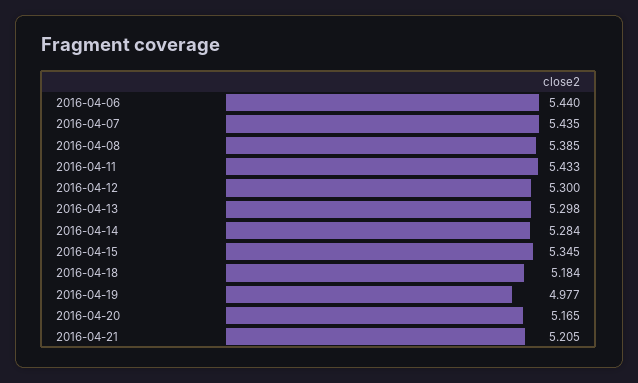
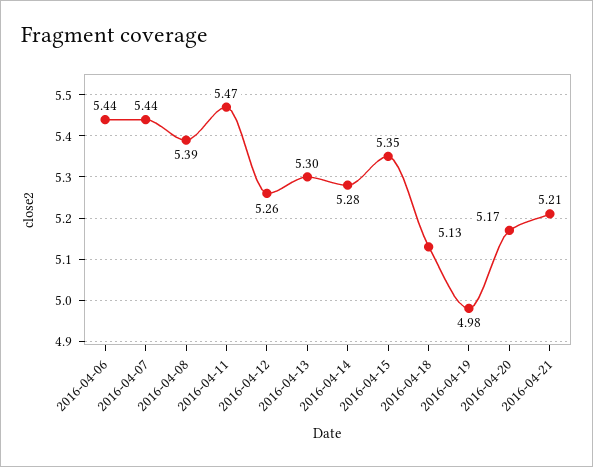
  {
    "2016-04-06": 5.44,
    "2016-04-07": 5.435,
    "2016-04-08": 5.385,
-   "2016-04-11": 5.433,
+   "2016-04-11": 5.47,
-   "2016-04-12": 5.3,
+   "2016-04-12": 5.26,
    "2016-04-13": 5.298,
    "2016-04-14": 5.284,
    "2016-04-15": 5.345,
-   "2016-04-18": 5.184,
+   "2016-04-18": 5.13,
    "2016-04-19": 4.977,
    "2016-04-20": 5.165,
    "2016-04-21": 5.205
  }

